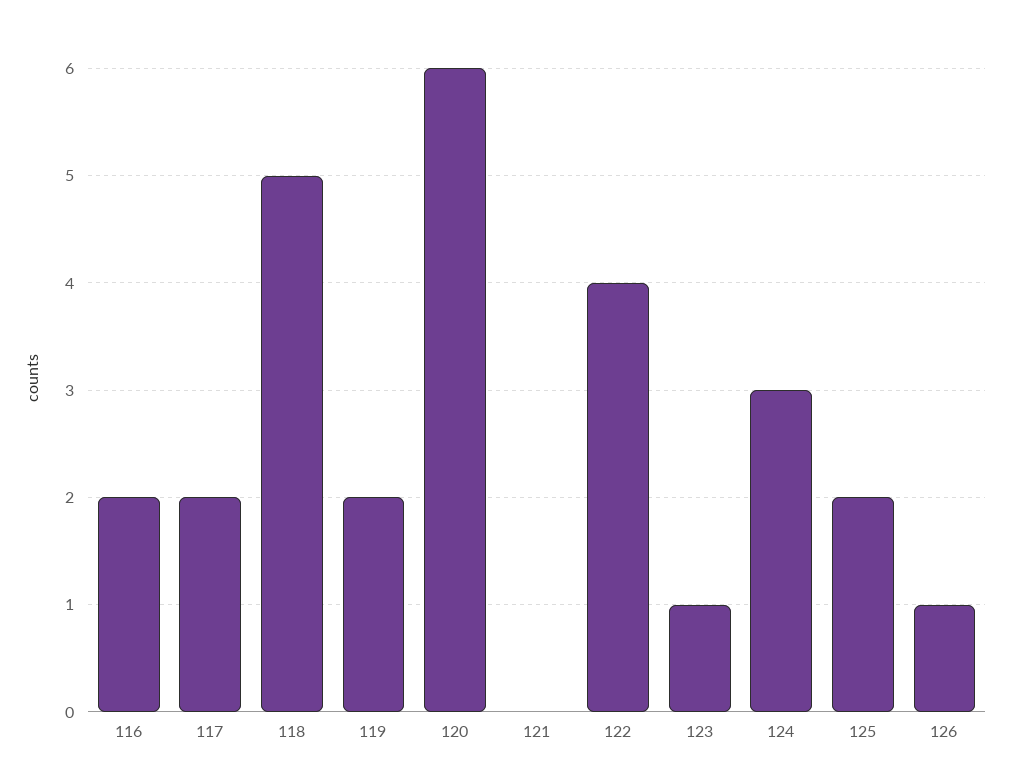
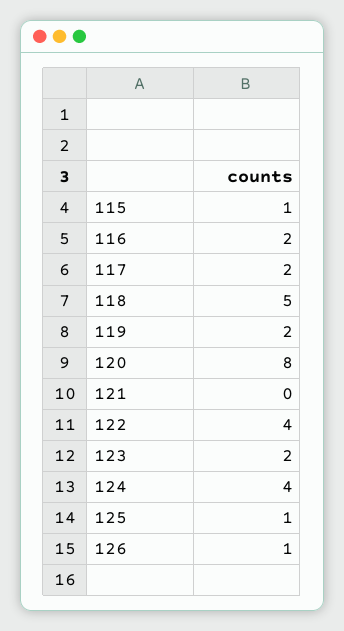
  {
    "116": 2,
    "117": 2,
    "118": 5,
    "119": 2,
-   "120": 6,
+   "120": 8,
    "121": 0,
    "122": 4,
-   "123": 1,
+   "123": 2,
-   "124": 3,
+   "124": 4,
-   "125": 2,
+   "125": 1,
-   "126": 1
+   "126": 1,
+   "115": 1
  }

